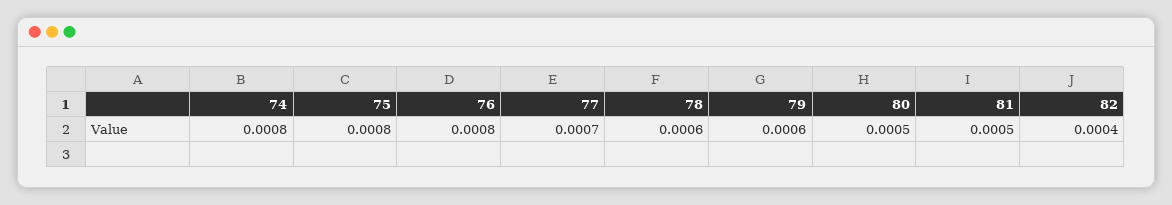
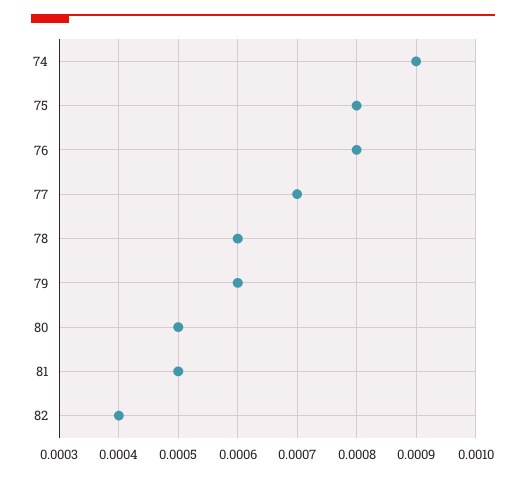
  {
-   "74": 0.0008,
+   "74": 0.0009,
    "75": 0.0008,
    "76": 0.0008,
    "77": 0.0007,
    "78": 0.0006,
    "79": 0.0006,
    "80": 0.0005,
    "81": 0.0005,
    "82": 0.0004
  }

